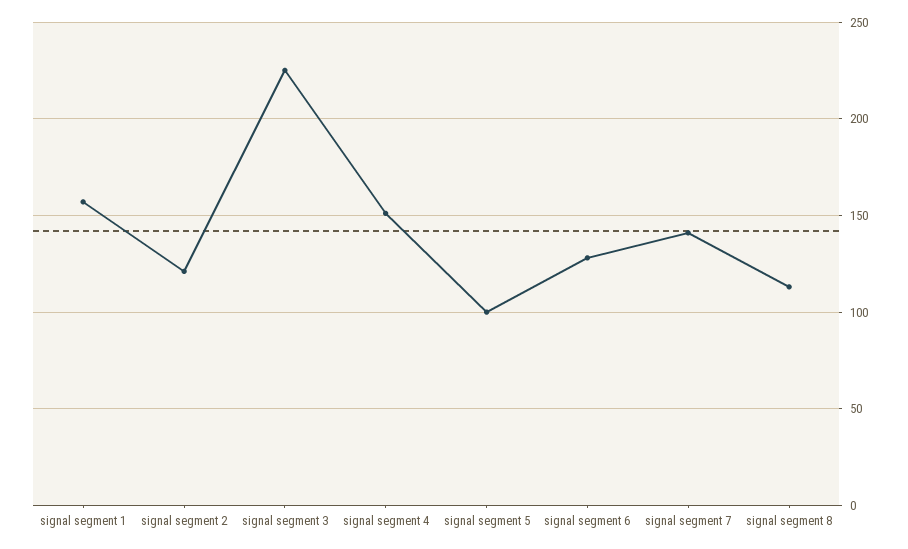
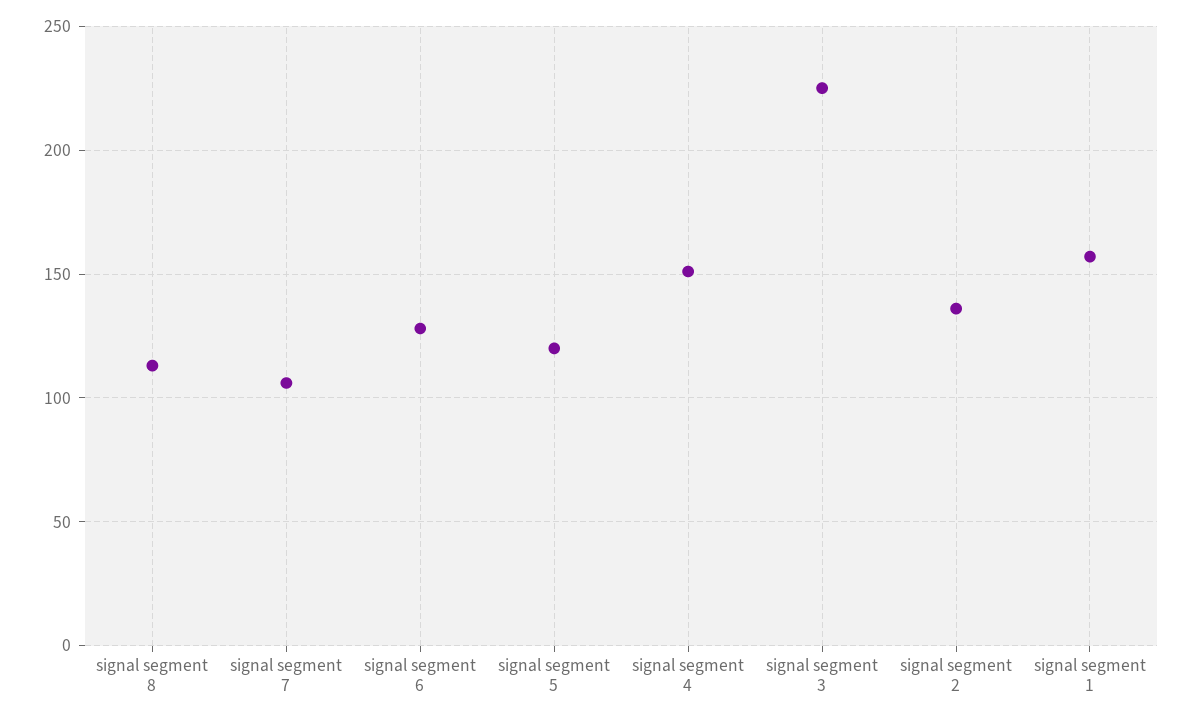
  {
    "signal segment 1": 155,
-   "signal segment 2": 120,
+   "signal segment 2": 135,
    "signal segment 3": 225,
    "signal segment 4": 150,
-   "signal segment 5": 100,
+   "signal segment 5": 120,
    "signal segment 6": 130,
-   "signal segment 7": 140,
+   "signal segment 7": 105,
    "signal segment 8": 115
  }

